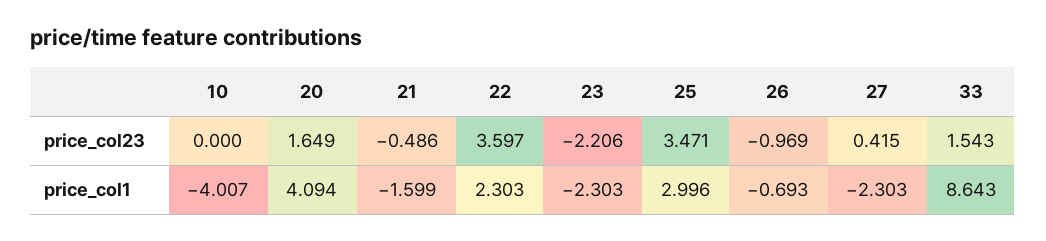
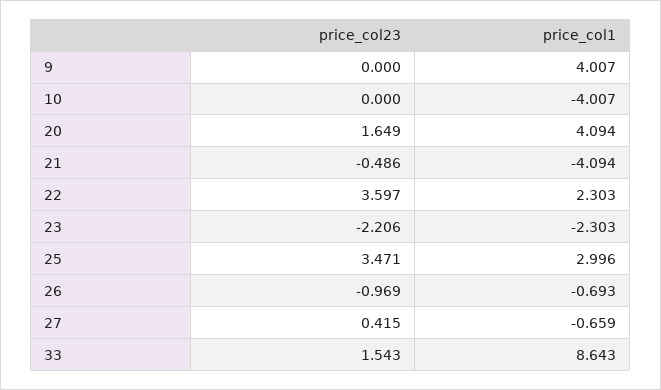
  {
    "10": {
      "price_col23": 0,
      "price_col1": -4.007
    },
    "20": {
      "price_col23": 1.649,
      "price_col1": 4.094
    },
    "21": {
      "price_col23": -0.486,
-     "price_col1": -1.599
+     "price_col1": -4.094
    },
    "22": {
      "price_col23": 3.597,
      "price_col1": 2.303
    },
    "23": {
      "price_col23": -2.206,
      "price_col1": -2.303
    },
    "25": {
      "price_col23": 3.471,
      "price_col1": 2.996
    },
    "26": {
      "price_col23": -0.969,
      "price_col1": -0.693
    },
    "27": {
      "price_col23": 0.415,
-     "price_col1": -2.303
+     "price_col1": -0.659
    },
    "33": {
      "price_col23": 1.543,
      "price_col1": 8.643
-   }
+   },
+   "9": {
+     "price_col23": 0,
+     "price_col1": 4.007
+   }
  }

